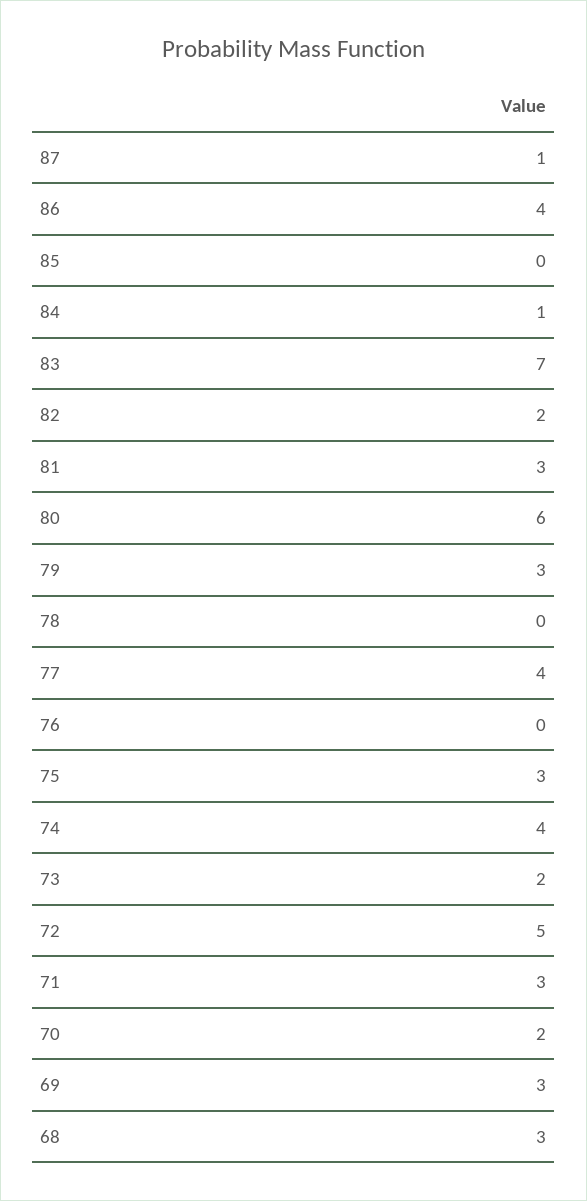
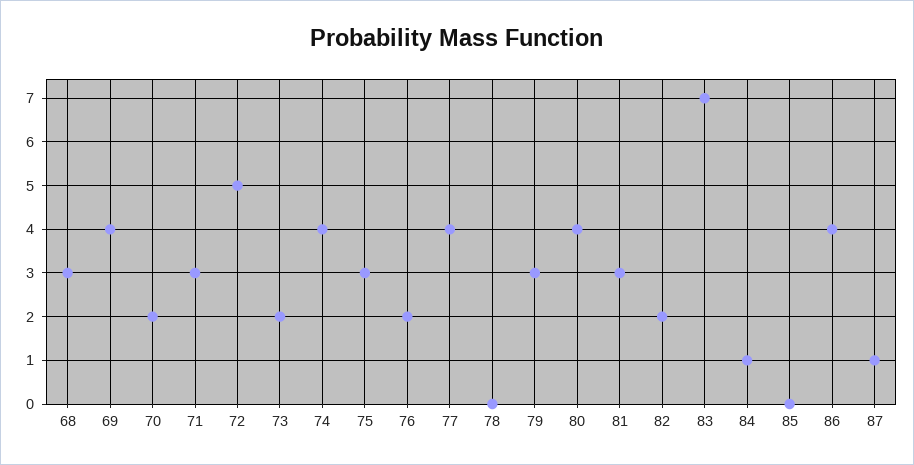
  {
    "87": 1,
    "86": 4,
    "85": 0,
    "84": 1,
    "83": 7,
    "82": 2,
    "81": 3,
-   "80": 6,
+   "80": 4,
    "79": 3,
    "78": 0,
    "77": 4,
-   "76": 0,
+   "76": 2,
    "75": 3,
    "74": 4,
    "73": 2,
    "72": 5,
    "71": 3,
    "70": 2,
-   "69": 3,
+   "69": 4,
    "68": 3
  }

